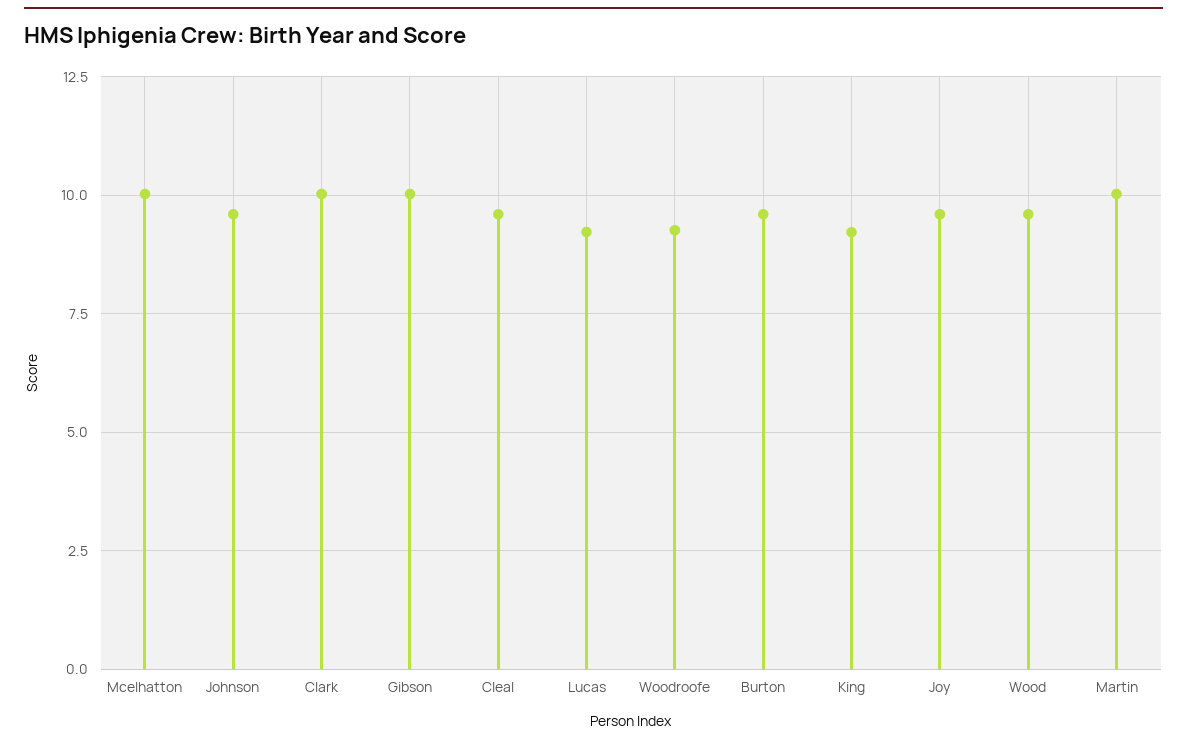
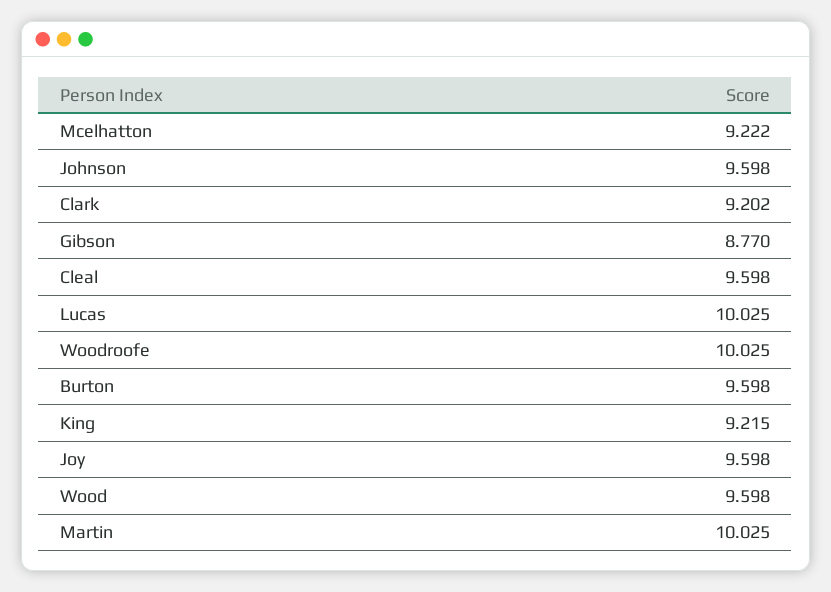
  {
-   "Mcelhatton": 10,
+   "Mcelhatton": 9.222,
    "Johnson": 9.598,
-   "Clark": 10,
+   "Clark": 9.202,
-   "Gibson": 10,
+   "Gibson": 8.77,
    "Cleal": 9.598,
-   "Lucas": 9.25,
+   "Lucas": 10.025,
-   "Woodroofe": 9.25,
+   "Woodroofe": 10.025,
    "Burton": 9.598,
    "King": 9.215,
    "Joy": 9.598,
    "Wood": 9.598,
    "Martin": 10.025
  }

